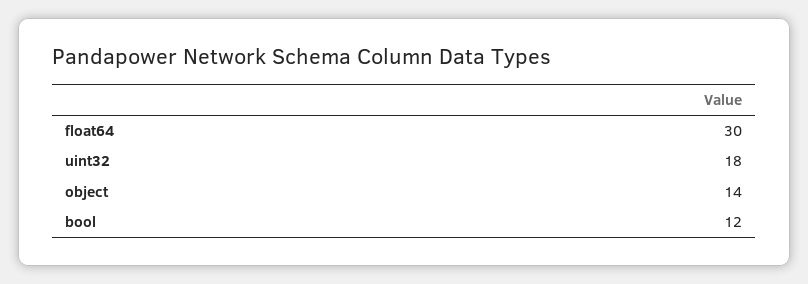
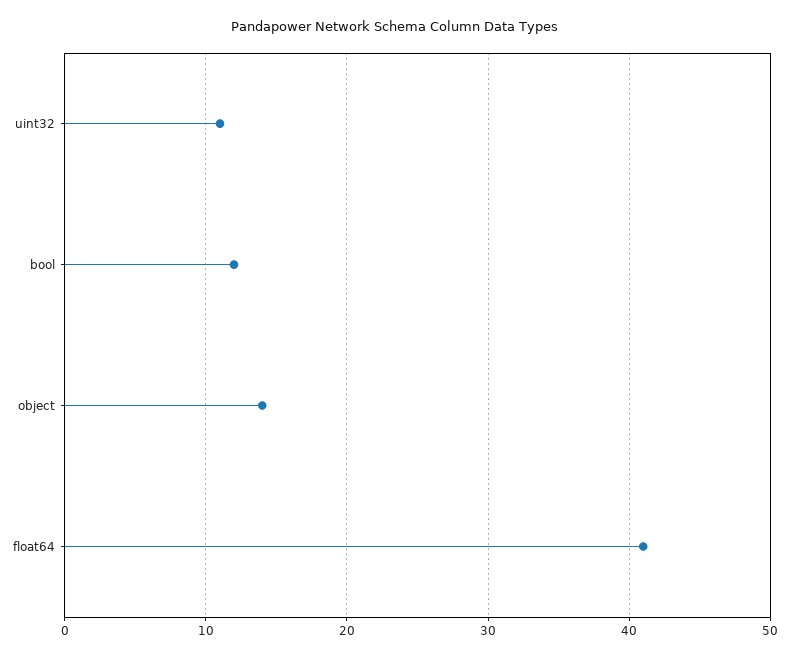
  {
-   "float64": 30,
+   "float64": 41,
-   "uint32": 18,
+   "uint32": 11,
    "object": 14,
    "bool": 12
  }

